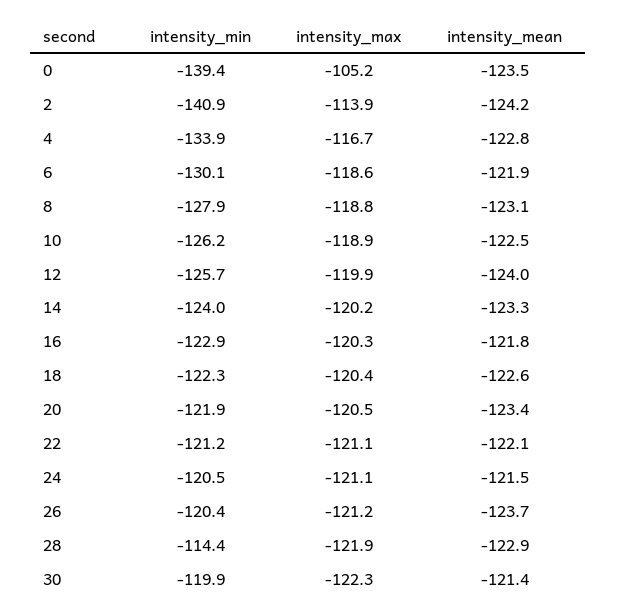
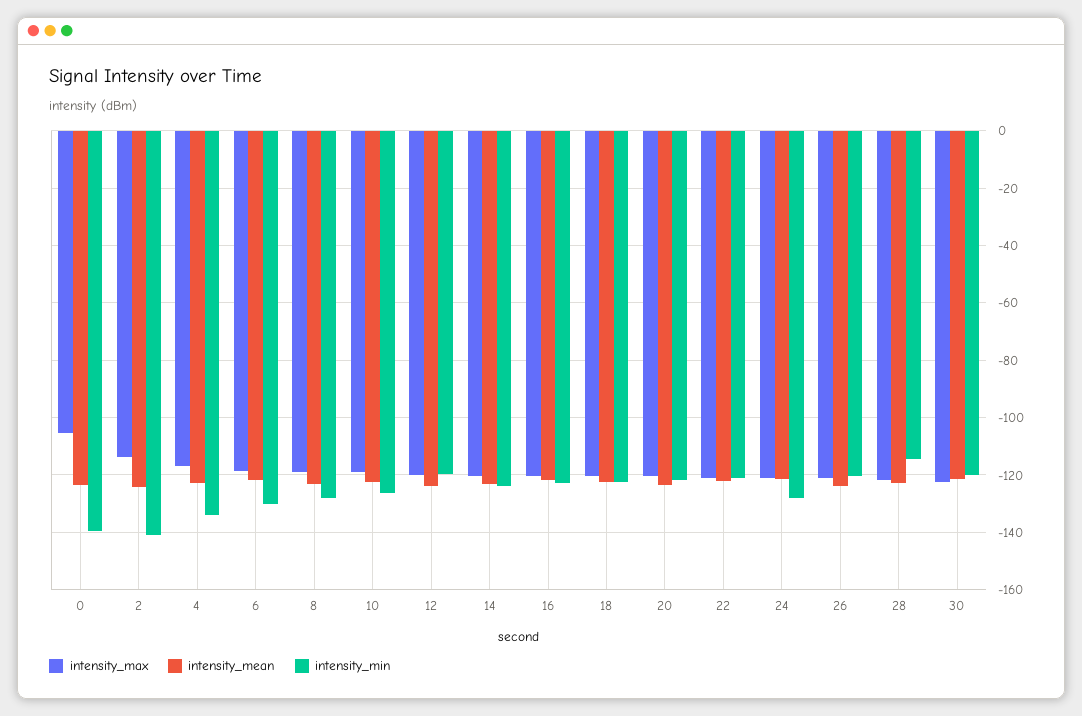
  {
    "intensity_min": {
      "0": -139.4,
      "2": -140.9,
      "4": -133.9,
      "6": -130.1,
      "8": -127.9,
      "10": -126.2,
-     "12": -125.7,
+     "12": -120,
      "14": -124,
      "16": -122.9,
      "18": -122.3,
      "20": -121.9,
      "22": -121.2,
-     "24": -120.5,
+     "24": -127.5,
      "26": -120.4,
      "28": -114.4,
      "30": -119.9
    },
    "intensity_max": {
      "0": -105.2,
      "2": -113.9,
      "4": -116.7,
      "6": -118.6,
      "8": -118.8,
      "10": -118.9,
      "12": -119.9,
      "14": -120.2,
      "16": -120.3,
      "18": -120.4,
      "20": -120.5,
      "22": -121.1,
      "24": -121.1,
      "26": -121.2,
      "28": -121.9,
      "30": -122.3
    },
    "intensity_mean": {
      "0": -123.5,
      "2": -124.2,
      "4": -122.8,
      "6": -121.9,
      "8": -123.1,
      "10": -122.5,
      "12": -124,
      "14": -123.3,
      "16": -121.8,
      "18": -122.6,
      "20": -123.4,
      "22": -122.1,
      "24": -121.5,
      "26": -123.7,
      "28": -122.9,
      "30": -121.4
    }
  }

